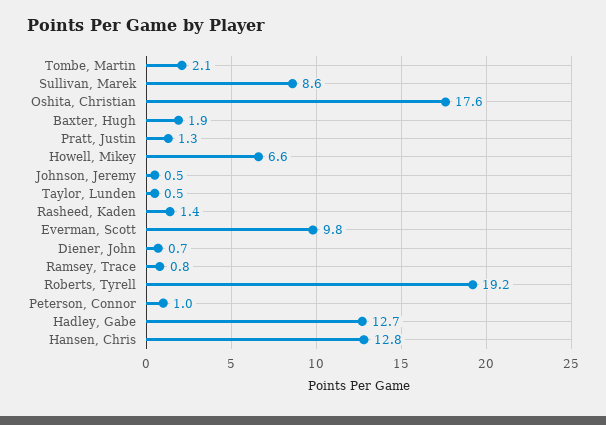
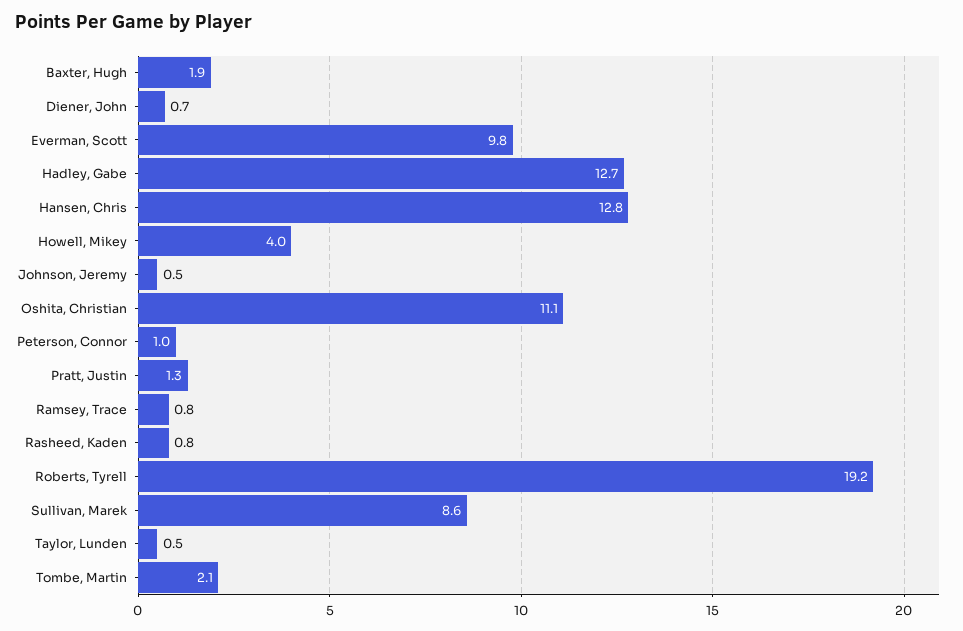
  {
    "Tombe, Martin": 2.1,
    "Sullivan, Marek": 8.6,
-   "Oshita, Christian": 17.6,
+   "Oshita, Christian": 11.1,
    "Baxter, Hugh": 1.9,
    "Pratt, Justin": 1.3,
-   "Howell, Mikey": 6.6,
+   "Howell, Mikey": 4,
    "Johnson, Jeremy": 0.5,
    "Taylor, Lunden": 0.5,
-   "Rasheed, Kaden": 1.4,
+   "Rasheed, Kaden": 0.8,
    "Everman, Scott": 9.8,
    "Diener, John": 0.7,
    "Ramsey, Trace": 0.8,
    "Roberts, Tyrell": 19.2,
    "Peterson, Connor": 1,
    "Hadley, Gabe": 12.7,
    "Hansen, Chris": 12.8
  }

